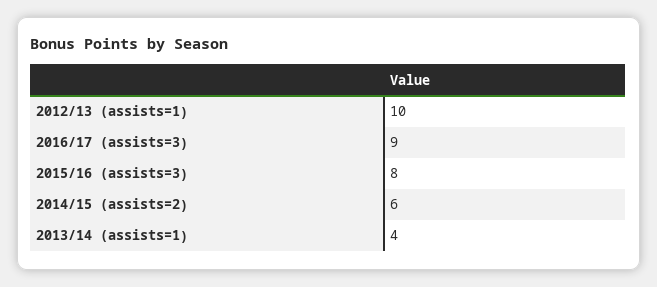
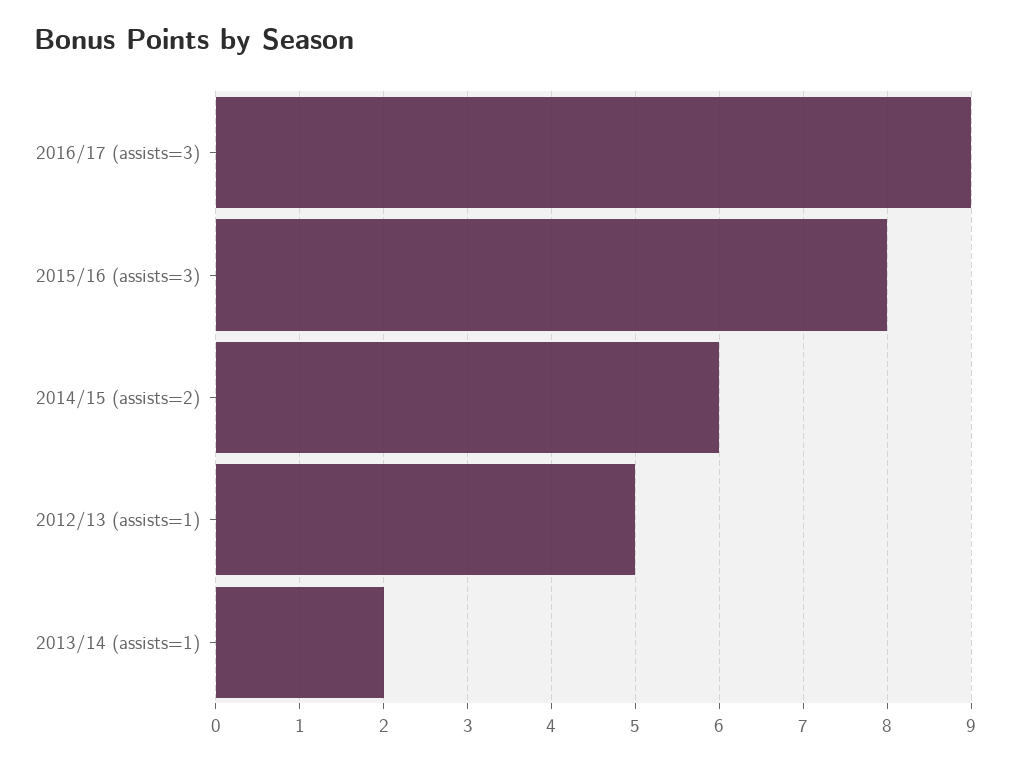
  {
-   "2012/13 (assists=1)": 10,
+   "2012/13 (assists=1)": 5,
    "2016/17 (assists=3)": 9,
    "2015/16 (assists=3)": 8,
    "2014/15 (assists=2)": 6,
-   "2013/14 (assists=1)": 4
+   "2013/14 (assists=1)": 2
  }

